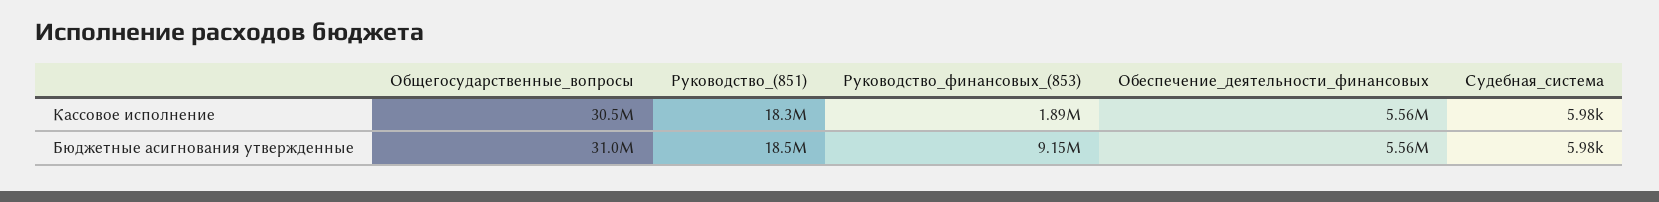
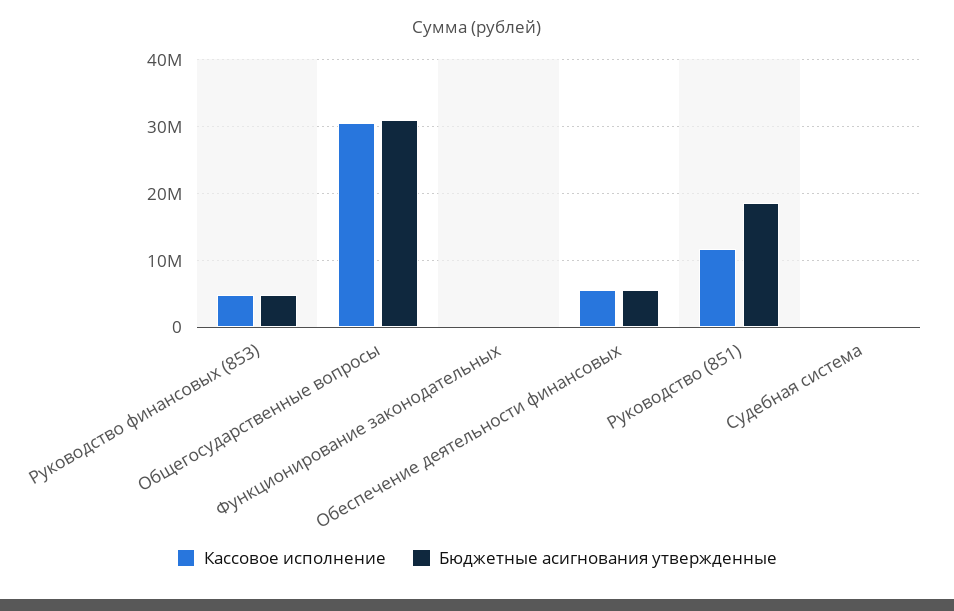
  {
    "Кассовое исполнение": {
      "Общегосударственные_вопросы": 30500000,
-     "Руководство_(851)": 18300000,
+     "Руководство_(851)": 12000000,
-     "Руководство_финансовых_(853)": 1890000,
+     "Руководство_финансовых_(853)": 5000000,
      "Обеспечение_деятельности_финансовых": 5560000,
-     "Судебная_система": 5980
+     "Судебная_система": 5980,
+     "Функционирование законодательных": 0
    },
    "Бюджетные асигнования утвержденные": {
      "Общегосударственные_вопросы": 31000000,
      "Руководство_(851)": 18500000,
-     "Руководство_финансовых_(853)": 9150000,
+     "Руководство_финансовых_(853)": 5000000,
      "Обеспечение_деятельности_финансовых": 5560000,
-     "Судебная_система": 5980
+     "Судебная_система": 5980,
+     "Функционирование законодательных": 0
    }
  }

